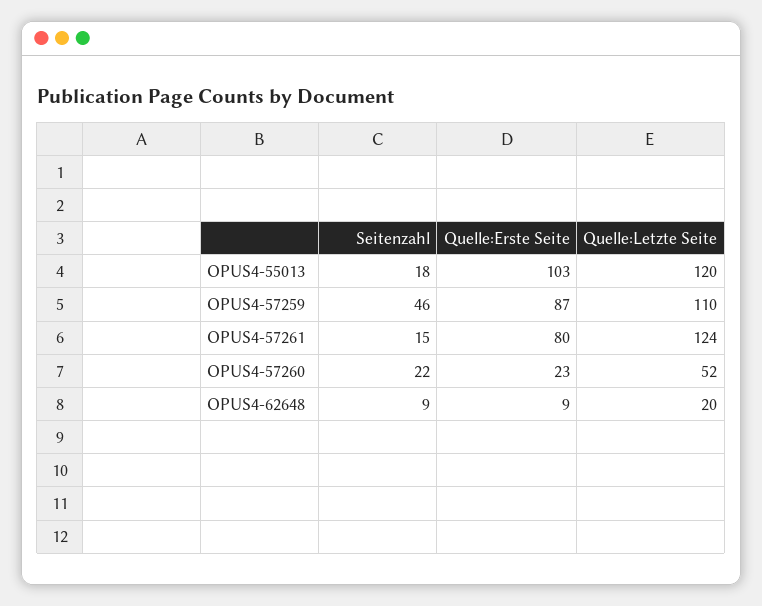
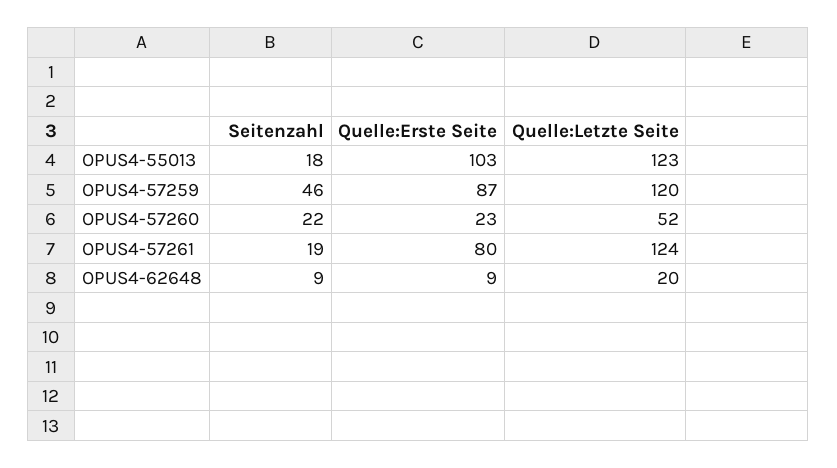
  {
    "Seitenzahl": {
      "OPUS4-55013": 18,
      "OPUS4-57259": 46,
-     "OPUS4-57261": 15,
+     "OPUS4-57261": 19,
      "OPUS4-57260": 22,
      "OPUS4-62648": 9
    },
    "Quelle:Erste Seite": {
      "OPUS4-55013": 103,
      "OPUS4-57259": 87,
      "OPUS4-57261": 80,
      "OPUS4-57260": 23,
      "OPUS4-62648": 9
    },
    "Quelle:Letzte Seite": {
-     "OPUS4-55013": 120,
+     "OPUS4-55013": 123,
-     "OPUS4-57259": 110,
+     "OPUS4-57259": 120,
      "OPUS4-57261": 124,
      "OPUS4-57260": 52,
      "OPUS4-62648": 20
    }
  }

